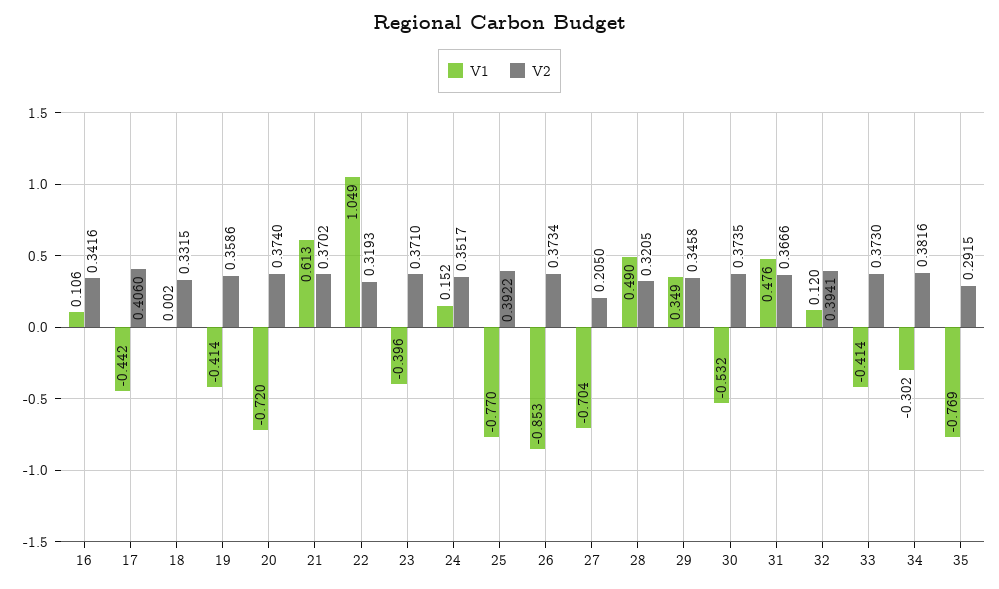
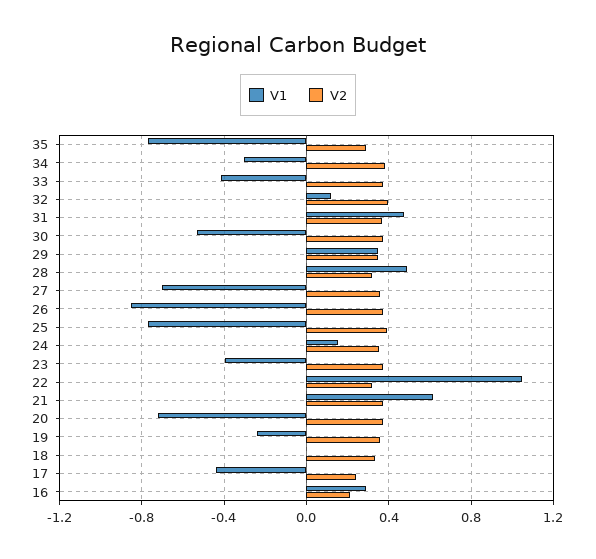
  {
    "V1": {
-     "16": 0.106,
+     "16": 0.3,
      "17": -0.442,
      "18": 0.002,
-     "19": -0.414,
+     "19": -0.25,
      "20": -0.72,
      "21": 0.613,
      "22": 1.049,
      "23": -0.396,
      "24": 0.152,
      "25": -0.77,
      "26": -0.853,
      "27": -0.704,
      "28": 0.49,
      "29": 0.349,
      "30": -0.532,
      "31": 0.476,
      "32": 0.12,
      "33": -0.414,
      "34": -0.302,
      "35": -0.769
    },
    "V2": {
-     "16": 0.3416,
+     "16": 0.2,
-     "17": 0.406,
+     "17": 0.25,
      "18": 0.3315,
      "19": 0.3586,
      "20": 0.374,
      "21": 0.3702,
      "22": 0.3193,
      "23": 0.371,
      "24": 0.3517,
      "25": 0.3922,
      "26": 0.3734,
-     "27": 0.205,
+     "27": 0.35,
      "28": 0.3205,
      "29": 0.3458,
      "30": 0.3735,
      "31": 0.3666,
      "32": 0.3941,
      "33": 0.373,
      "34": 0.3816,
      "35": 0.2915
    }
  }

